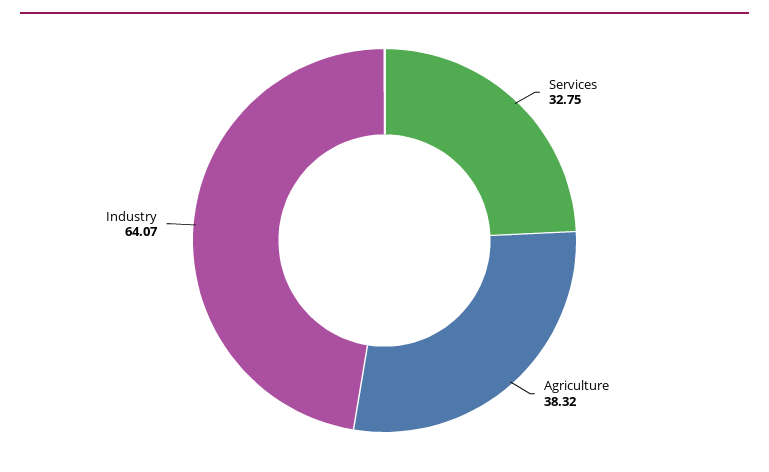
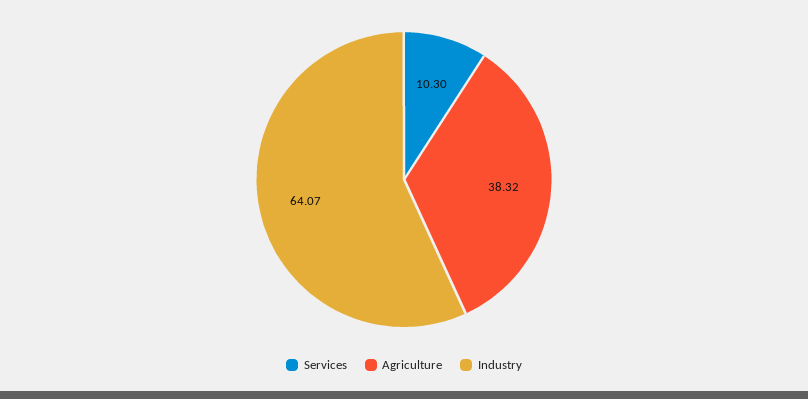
  {
-   "Services": 32.75,
+   "Services": 10.3,
    "Agriculture": 38.32,
    "Industry": 64.07
  }

